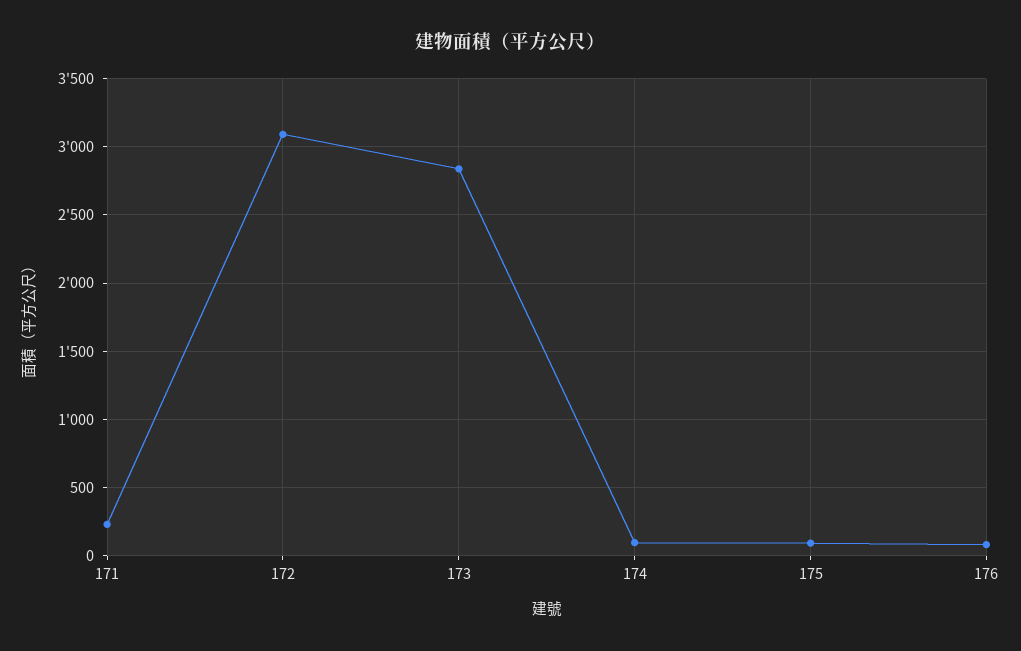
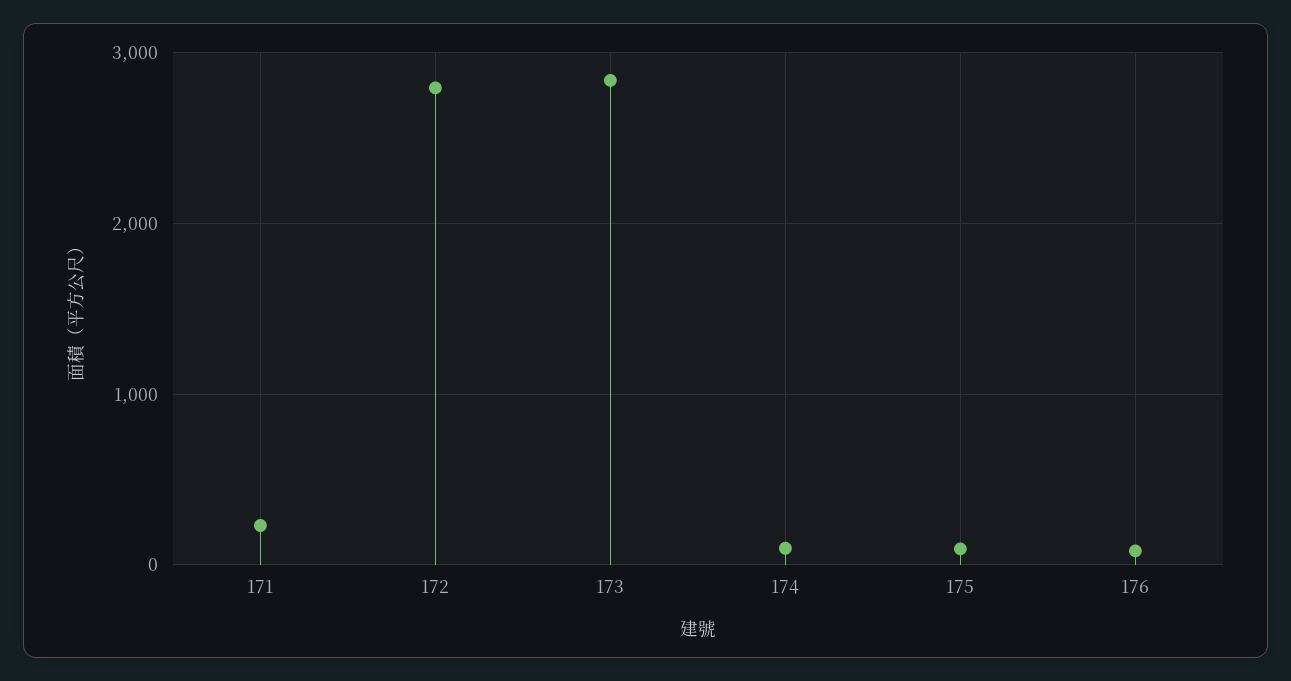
  {
    "171": 250,
-   "172": 3100,
+   "172": 2800,
    "173": 2850,
    "174": 100,
    "175": 100,
    "176": 100
  }

